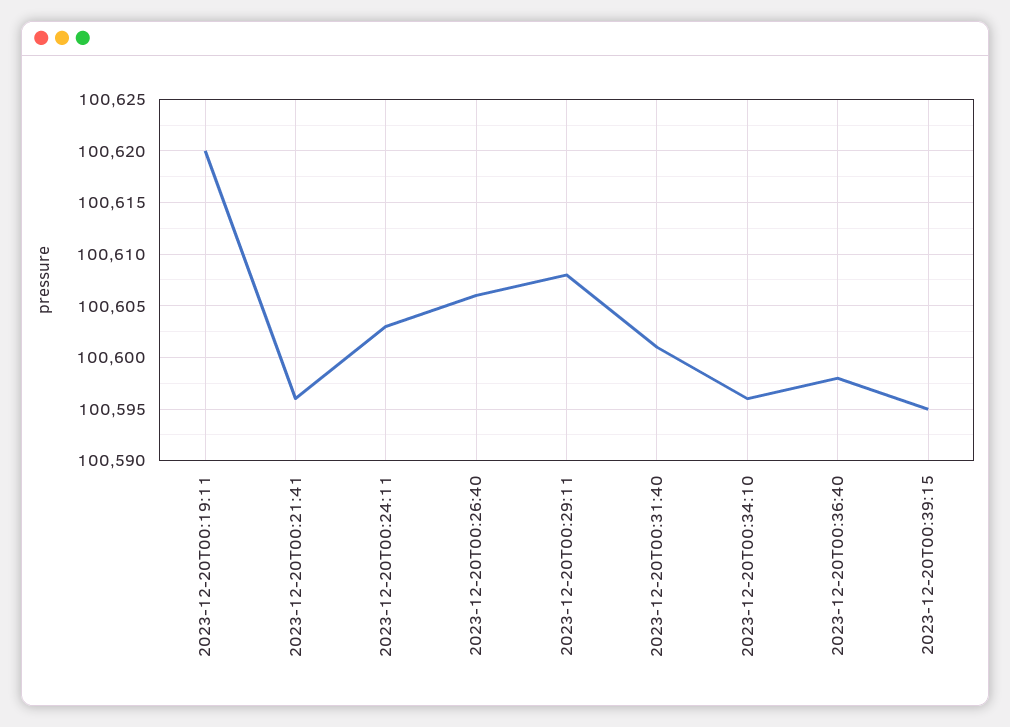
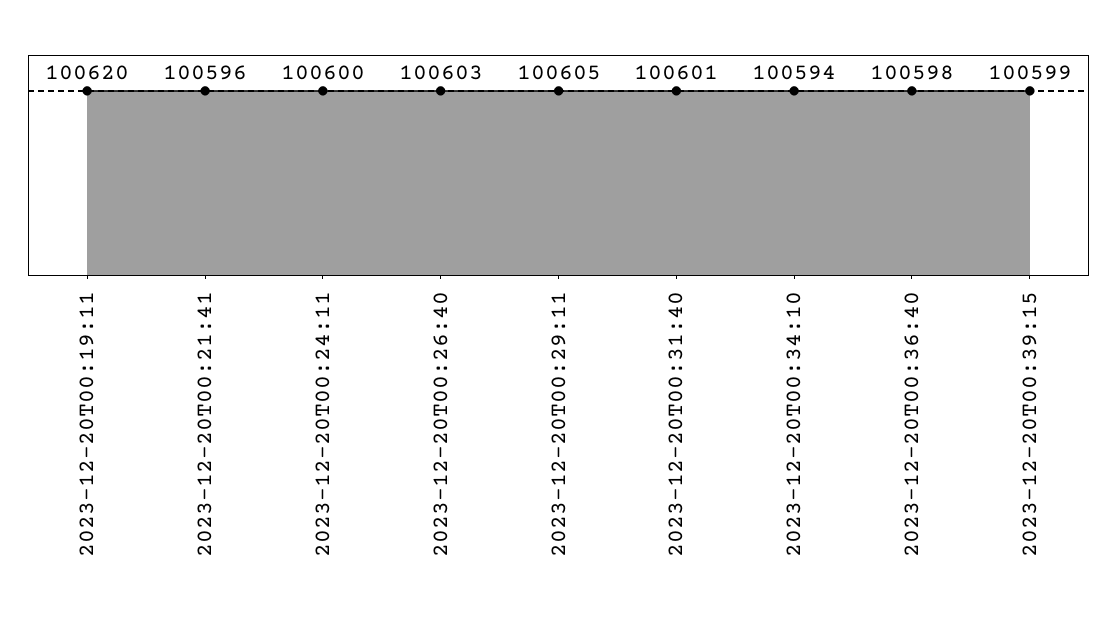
  {
    "2023-12-20T00:19:11": 100620,
    "2023-12-20T00:21:41": 100596,
-   "2023-12-20T00:24:11": 100603,
+   "2023-12-20T00:24:11": 100600,
-   "2023-12-20T00:26:40": 100606,
+   "2023-12-20T00:26:40": 100603,
-   "2023-12-20T00:29:11": 100608,
+   "2023-12-20T00:29:11": 100605,
    "2023-12-20T00:31:40": 100601,
-   "2023-12-20T00:34:10": 100596,
+   "2023-12-20T00:34:10": 100594,
    "2023-12-20T00:36:40": 100598,
-   "2023-12-20T00:39:15": 100595
+   "2023-12-20T00:39:15": 100599
  }

